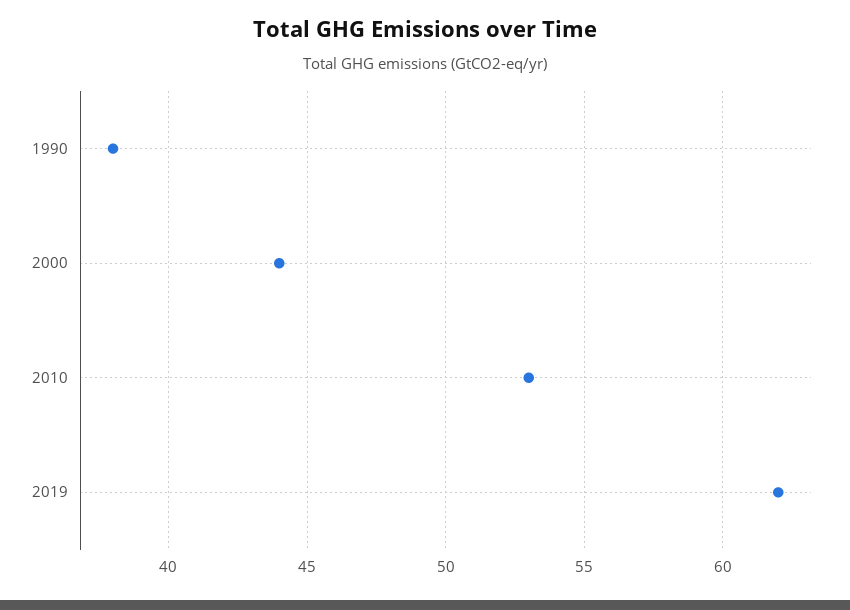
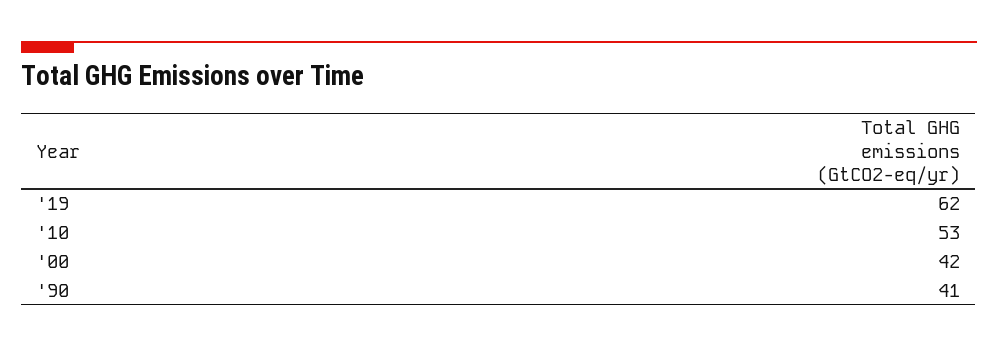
  {
-   "1990": 38,
+   "1990": 41,
-   "2000": 44,
+   "2000": 42,
    "2010": 53,
    "2019": 62
  }

